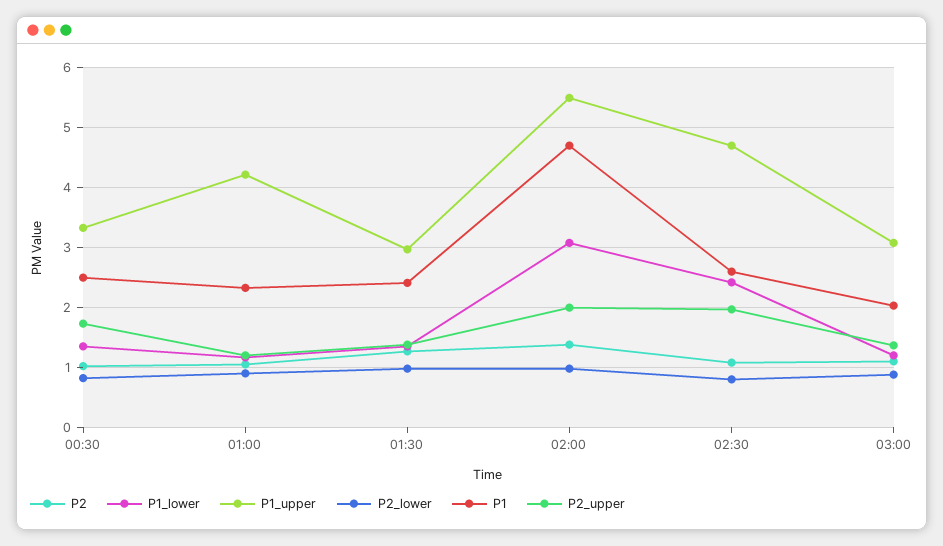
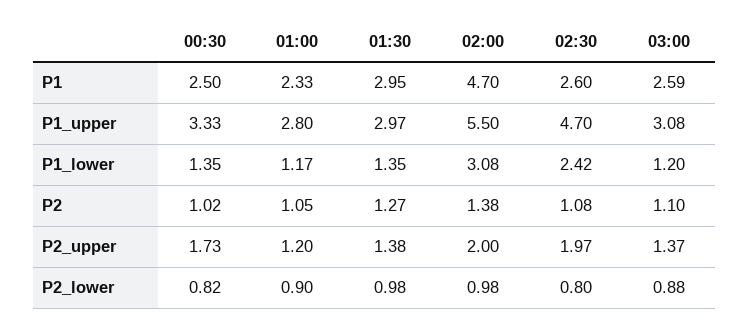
  {
    "P2": {
      "00:30": 1.02,
      "01:00": 1.05,
      "01:30": 1.27,
      "02:00": 1.38,
      "02:30": 1.08,
      "03:00": 1.1
    },
    "P1_lower": {
      "00:30": 1.35,
      "01:00": 1.17,
      "01:30": 1.35,
      "02:00": 3.08,
      "02:30": 2.42,
      "03:00": 1.2
    },
    "P1_upper": {
      "00:30": 3.33,
-     "01:00": 4.2,
+     "01:00": 2.8,
      "01:30": 2.97,
      "02:00": 5.5,
      "02:30": 4.7,
      "03:00": 3.08
    },
    "P2_lower": {
      "00:30": 0.82,
      "01:00": 0.9,
      "01:30": 0.98,
      "02:00": 0.98,
      "02:30": 0.8,
      "03:00": 0.88
    },
    "P1": {
      "00:30": 2.5,
      "01:00": 2.33,
-     "01:30": 2.4,
+     "01:30": 2.95,
      "02:00": 4.7,
      "02:30": 2.6,
-     "03:00": 2
+     "03:00": 2.59
    },
    "P2_upper": {
      "00:30": 1.73,
      "01:00": 1.2,
      "01:30": 1.38,
      "02:00": 2,
      "02:30": 1.97,
      "03:00": 1.37
    }
  }

